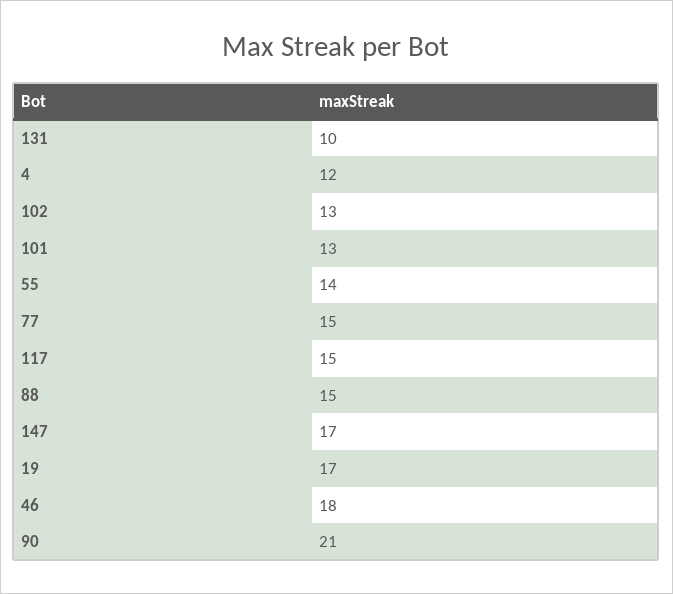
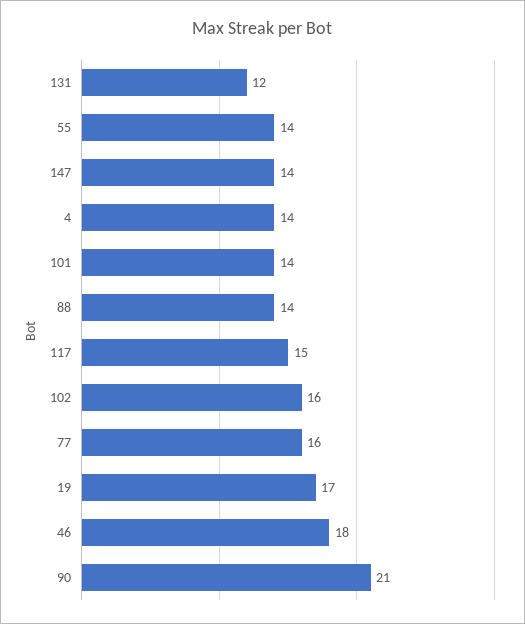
  {
-   "131": 10,
+   "131": 12,
-   "4": 12,
+   "4": 14,
-   "102": 13,
+   "102": 16,
-   "101": 13,
+   "101": 14,
    "55": 14,
-   "77": 15,
+   "77": 16,
    "117": 15,
-   "88": 15,
+   "88": 14,
-   "147": 17,
+   "147": 14,
    "19": 17,
    "46": 18,
    "90": 21
  }

